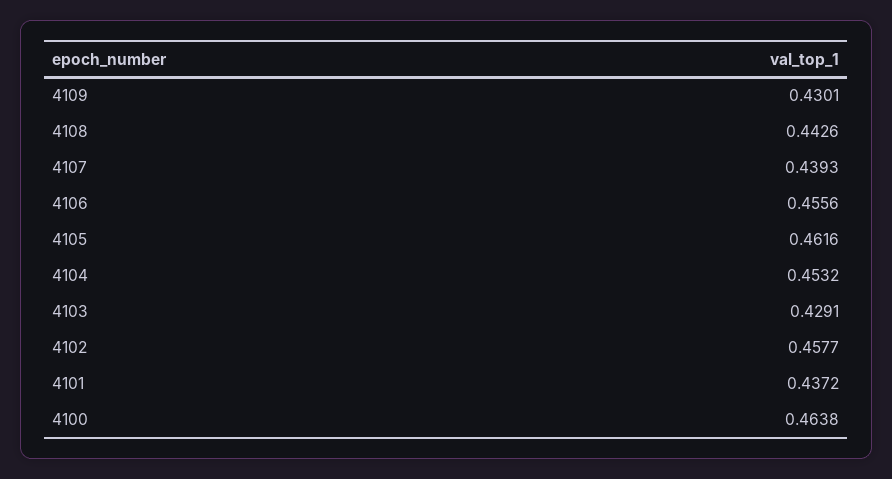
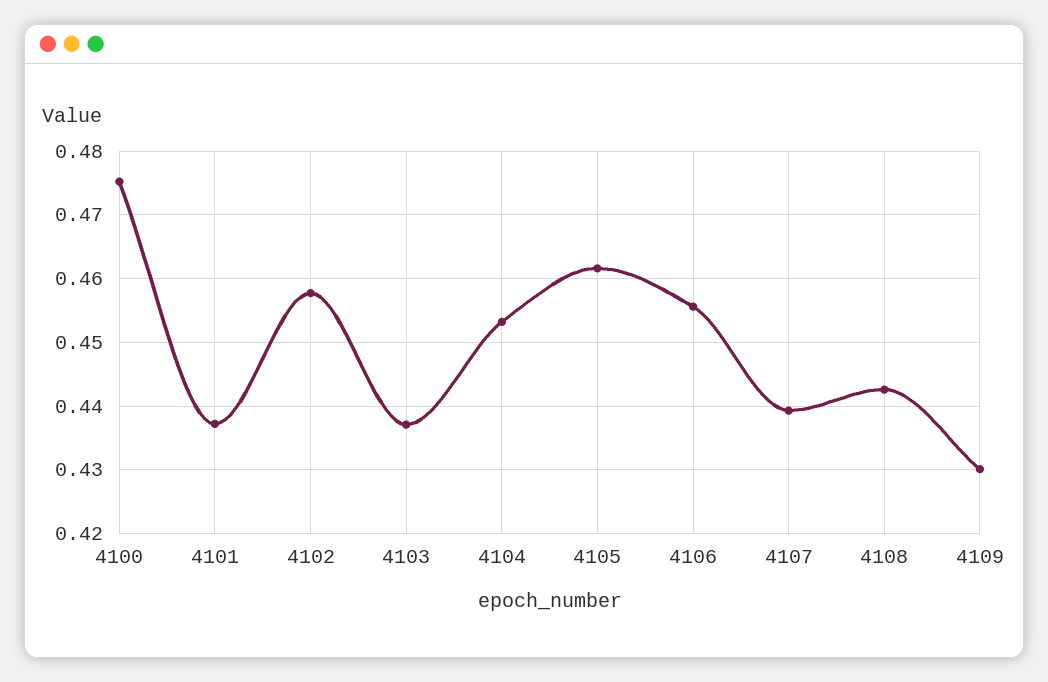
  {
    "4109": 0.4301,
    "4108": 0.4426,
    "4107": 0.4393,
    "4106": 0.4556,
    "4105": 0.4616,
    "4104": 0.4532,
-   "4103": 0.4291,
+   "4103": 0.437,
    "4102": 0.4577,
    "4101": 0.4372,
-   "4100": 0.4638
+   "4100": 0.475
  }

